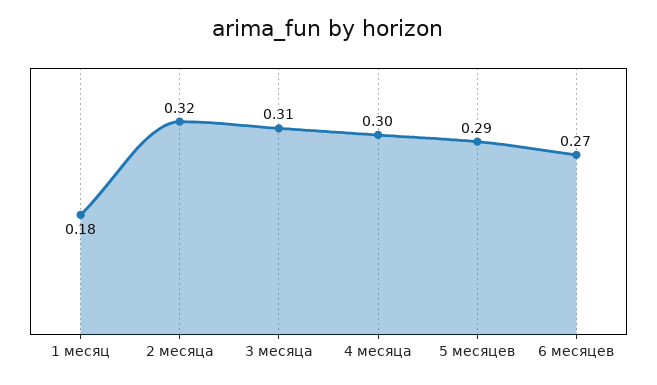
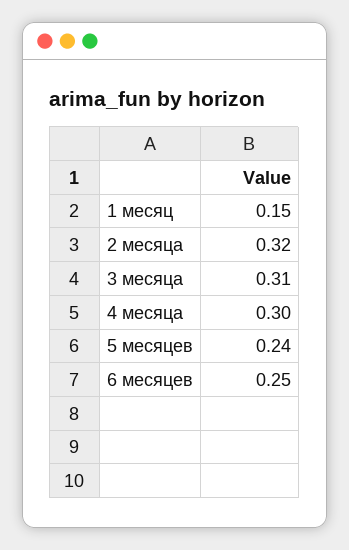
  {
-   "1 месяц": 0.18,
+   "1 месяц": 0.15,
    "2 месяца": 0.32,
    "3 месяца": 0.31,
    "4 месяца": 0.3,
-   "5 месяцев": 0.29,
+   "5 месяцев": 0.24,
-   "6 месяцев": 0.27
+   "6 месяцев": 0.25
  }

